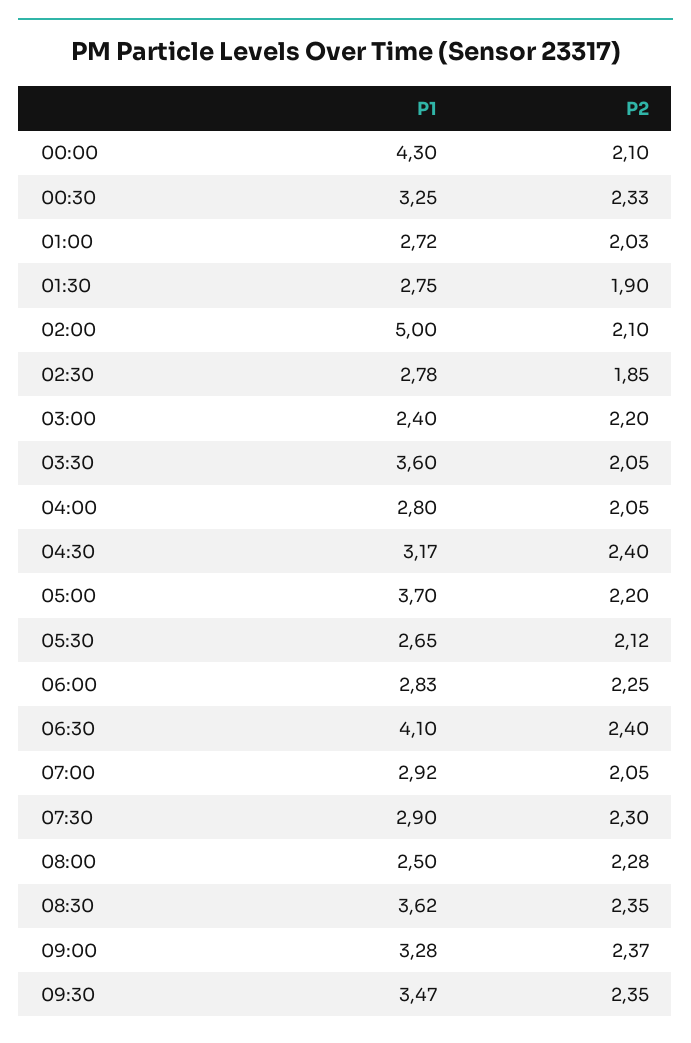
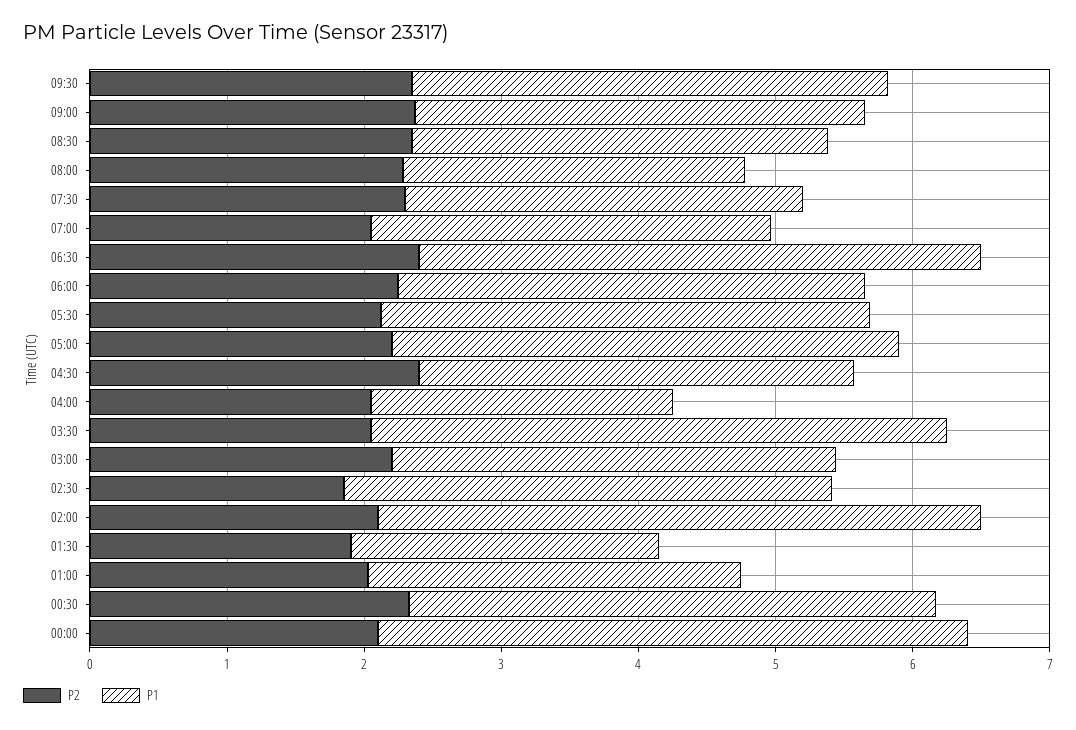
  {
    "P1": {
      "00:00": 4.3,
-     "00:30": 3.25,
+     "00:30": 3.8,
      "01:00": 2.72,
-     "01:30": 2.75,
+     "01:30": 2.2,
-     "02:00": 5,
+     "02:00": 4.4,
-     "02:30": 2.78,
+     "02:30": 3.6,
-     "03:00": 2.4,
+     "03:00": 3.2,
-     "03:30": 3.6,
+     "03:30": 4.2,
-     "04:00": 2.8,
+     "04:00": 2.2,
      "04:30": 3.17,
      "05:00": 3.7,
-     "05:30": 2.65,
+     "05:30": 3.6,
-     "06:00": 2.83,
+     "06:00": 3.4,
      "06:30": 4.1,
      "07:00": 2.92,
      "07:30": 2.9,
      "08:00": 2.5,
-     "08:30": 3.62,
+     "08:30": 3,
      "09:00": 3.28,
      "09:30": 3.47
    },
    "P2": {
      "00:00": 2.1,
      "00:30": 2.33,
      "01:00": 2.03,
      "01:30": 1.9,
      "02:00": 2.1,
      "02:30": 1.85,
      "03:00": 2.2,
      "03:30": 2.05,
      "04:00": 2.05,
      "04:30": 2.4,
      "05:00": 2.2,
      "05:30": 2.12,
      "06:00": 2.25,
      "06:30": 2.4,
      "07:00": 2.05,
      "07:30": 2.3,
      "08:00": 2.28,
      "08:30": 2.35,
      "09:00": 2.37,
      "09:30": 2.35
    }
  }

